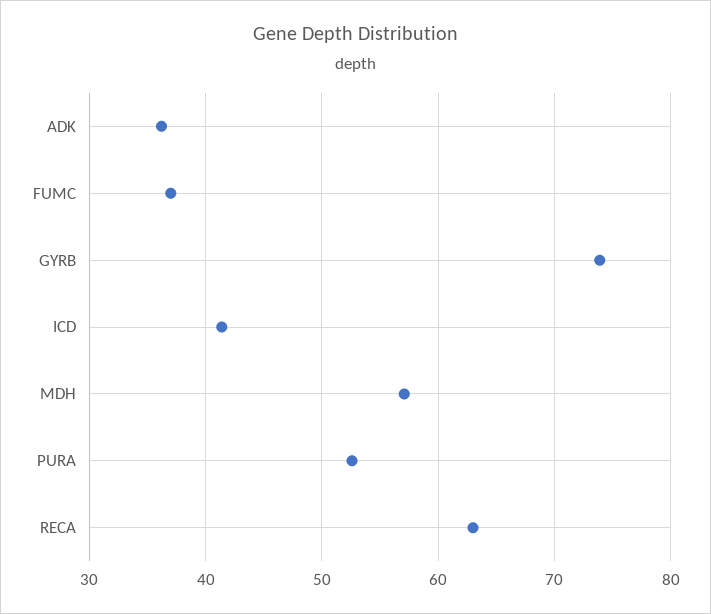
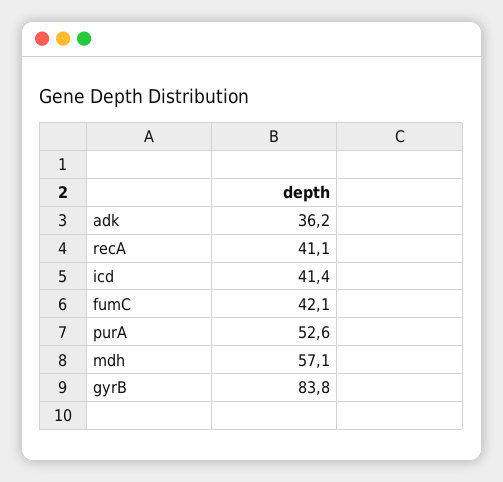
  {
    "ADK": 36.2,
-   "FUMC": 37,
+   "FUMC": 42.1,
-   "GYRB": 74,
+   "GYRB": 83.8,
    "ICD": 41.4,
    "MDH": 57.1,
    "PURA": 52.6,
-   "RECA": 63
+   "RECA": 41.1
  }

